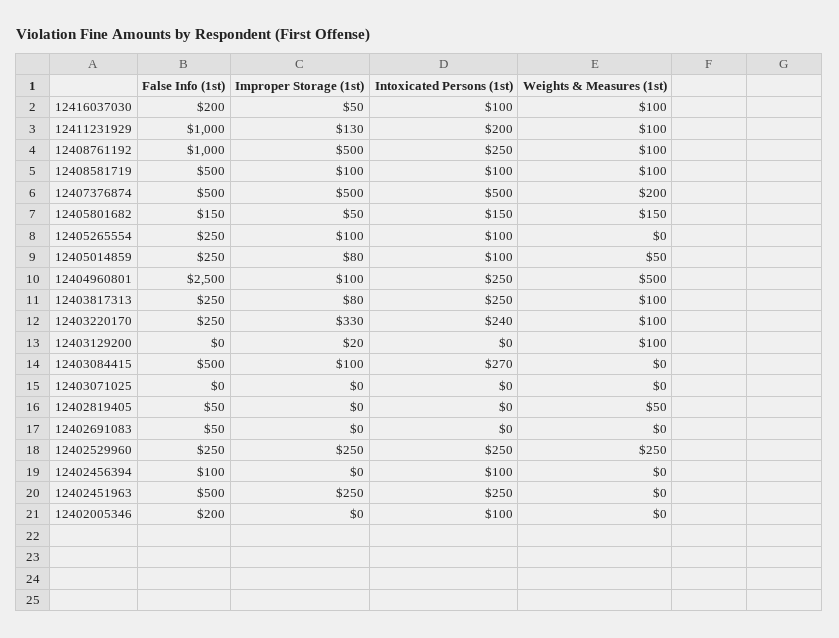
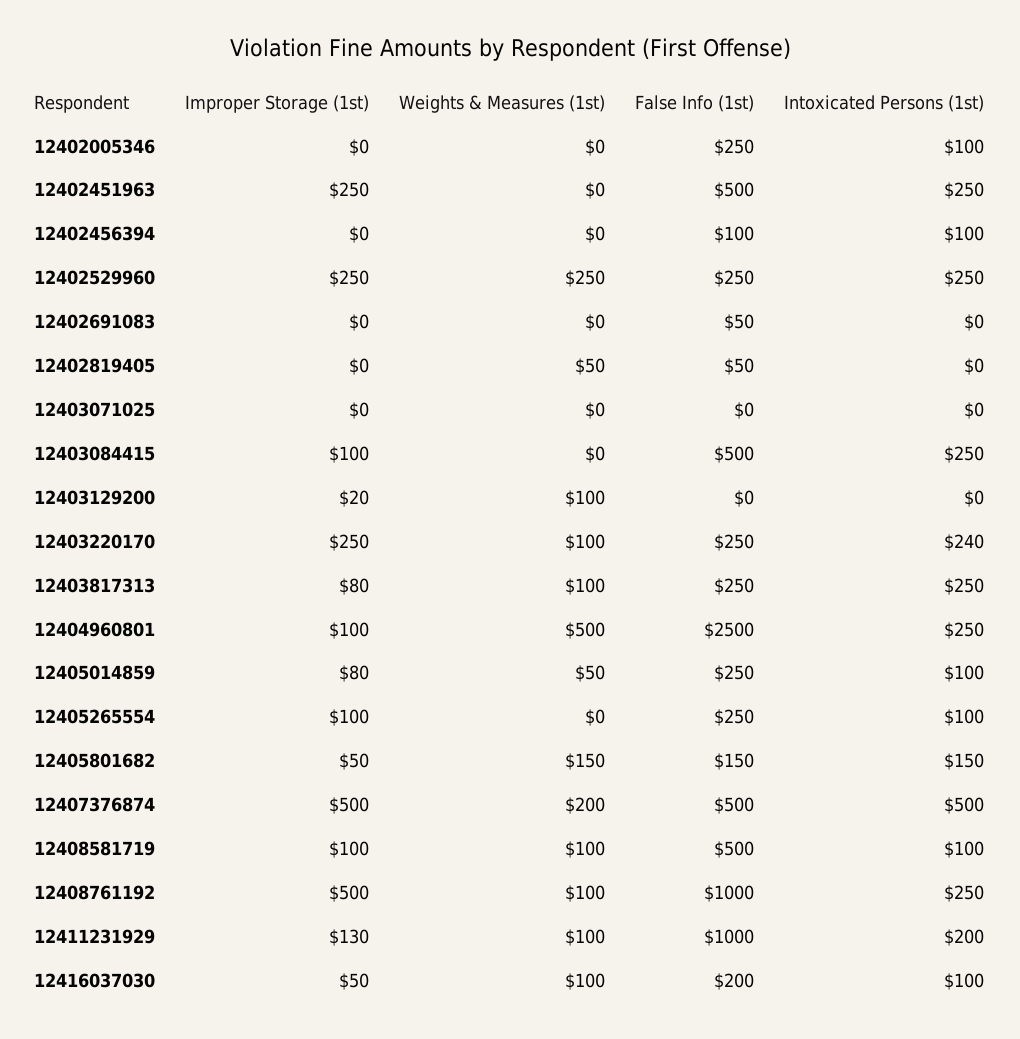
  {
    "False Info (1st)": {
      "12416037030": 200,
      "12411231929": 1000,
      "12408761192": 1000,
      "12408581719": 500,
      "12407376874": 500,
      "12405801682": 150,
      "12405265554": 250,
      "12405014859": 250,
      "12404960801": 2500,
      "12403817313": 250,
      "12403220170": 250,
      "12403129200": 0,
      "12403084415": 500,
      "12403071025": 0,
      "12402819405": 50,
      "12402691083": 50,
      "12402529960": 250,
      "12402456394": 100,
      "12402451963": 500,
-     "12402005346": 200
+     "12402005346": 250
    },
    "Improper Storage (1st)": {
      "12416037030": 50,
      "12411231929": 130,
      "12408761192": 500,
      "12408581719": 100,
      "12407376874": 500,
      "12405801682": 50,
      "12405265554": 100,
      "12405014859": 80,
      "12404960801": 100,
      "12403817313": 80,
-     "12403220170": 330,
+     "12403220170": 250,
      "12403129200": 20,
      "12403084415": 100,
      "12403071025": 0,
      "12402819405": 0,
      "12402691083": 0,
      "12402529960": 250,
      "12402456394": 0,
      "12402451963": 250,
      "12402005346": 0
    },
    "Intoxicated Persons (1st)": {
      "12416037030": 100,
      "12411231929": 200,
      "12408761192": 250,
      "12408581719": 100,
      "12407376874": 500,
      "12405801682": 150,
      "12405265554": 100,
      "12405014859": 100,
      "12404960801": 250,
      "12403817313": 250,
      "12403220170": 240,
      "12403129200": 0,
-     "12403084415": 270,
+     "12403084415": 250,
      "12403071025": 0,
      "12402819405": 0,
      "12402691083": 0,
      "12402529960": 250,
      "12402456394": 100,
      "12402451963": 250,
      "12402005346": 100
    },
    "Weights & Measures (1st)": {
      "12416037030": 100,
      "12411231929": 100,
      "12408761192": 100,
      "12408581719": 100,
      "12407376874": 200,
      "12405801682": 150,
      "12405265554": 0,
      "12405014859": 50,
      "12404960801": 500,
      "12403817313": 100,
      "12403220170": 100,
      "12403129200": 100,
      "12403084415": 0,
      "12403071025": 0,
      "12402819405": 50,
      "12402691083": 0,
      "12402529960": 250,
      "12402456394": 0,
      "12402451963": 0,
      "12402005346": 0
    }
  }

